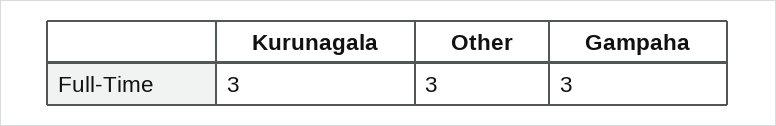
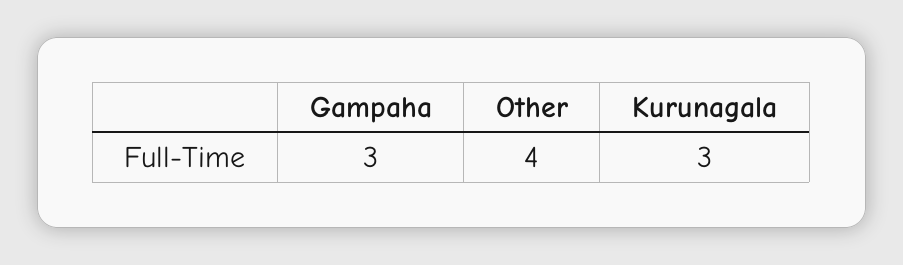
  {
    "Kurunagala": 3,
-   "Other": 3,
+   "Other": 4,
    "Gampaha": 3
  }

